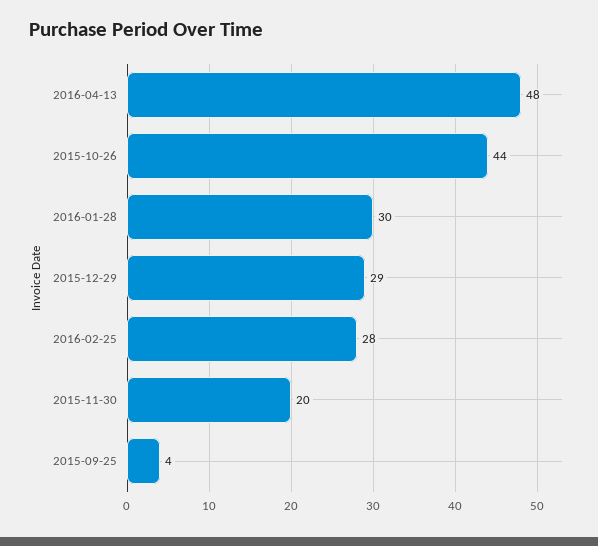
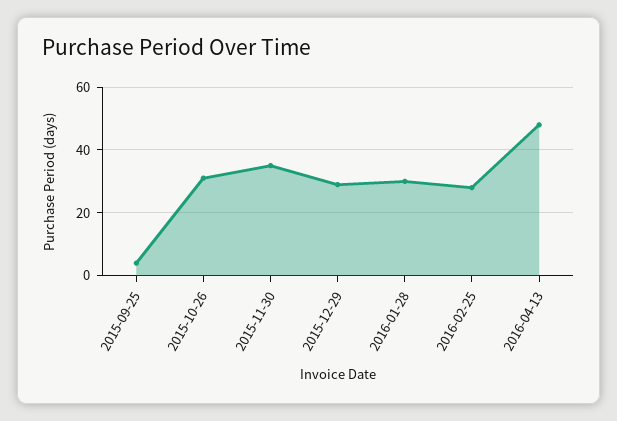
  {
    "2016-04-13": 48,
-   "2015-10-26": 44,
+   "2015-10-26": 30,
    "2016-01-28": 30,
    "2015-12-29": 29,
    "2016-02-25": 28,
-   "2015-11-30": 20,
+   "2015-11-30": 35,
    "2015-09-25": 4
  }

